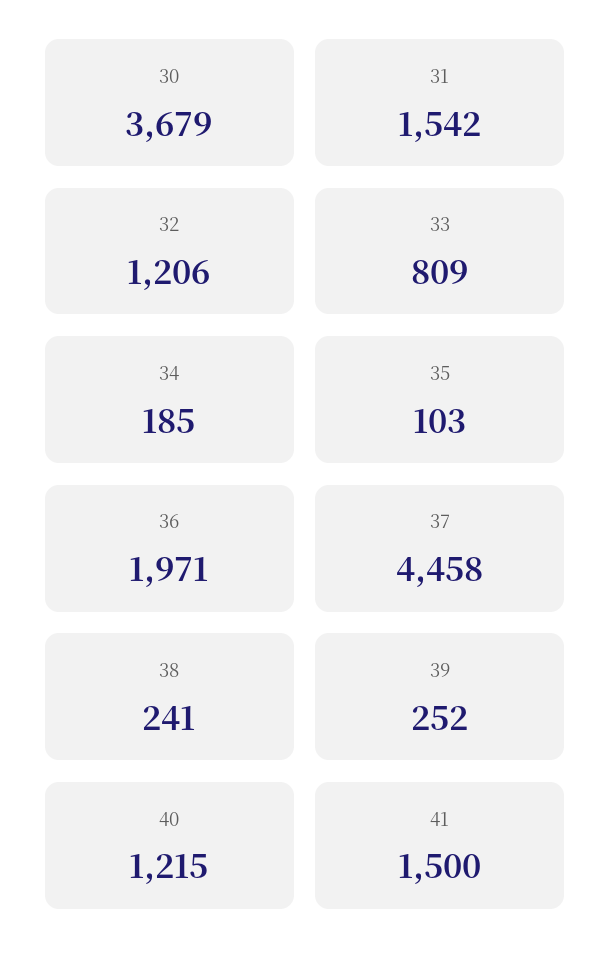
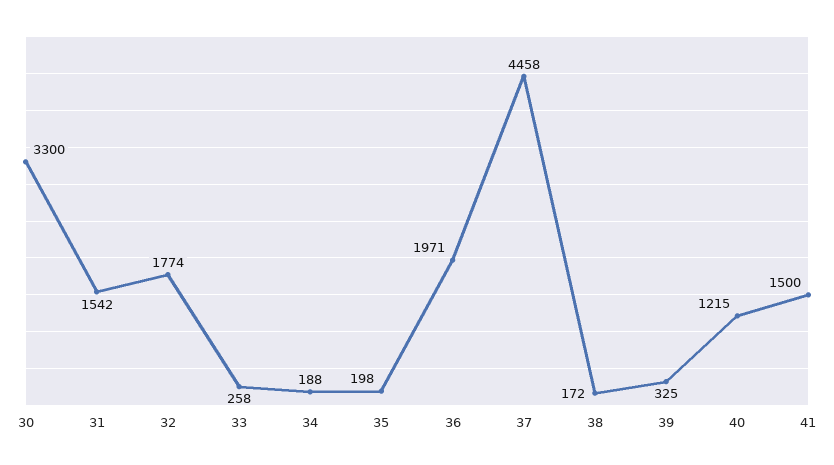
  {
-   "30": 3679,
+   "30": 3300,
    "31": 1542,
-   "32": 1206,
+   "32": 1774,
-   "33": 809,
+   "33": 258,
-   "34": 185,
+   "34": 188,
-   "35": 103,
+   "35": 198,
    "36": 1971,
    "37": 4458,
-   "38": 241,
+   "38": 172,
-   "39": 252,
+   "39": 325,
    "40": 1215,
    "41": 1500
  }

